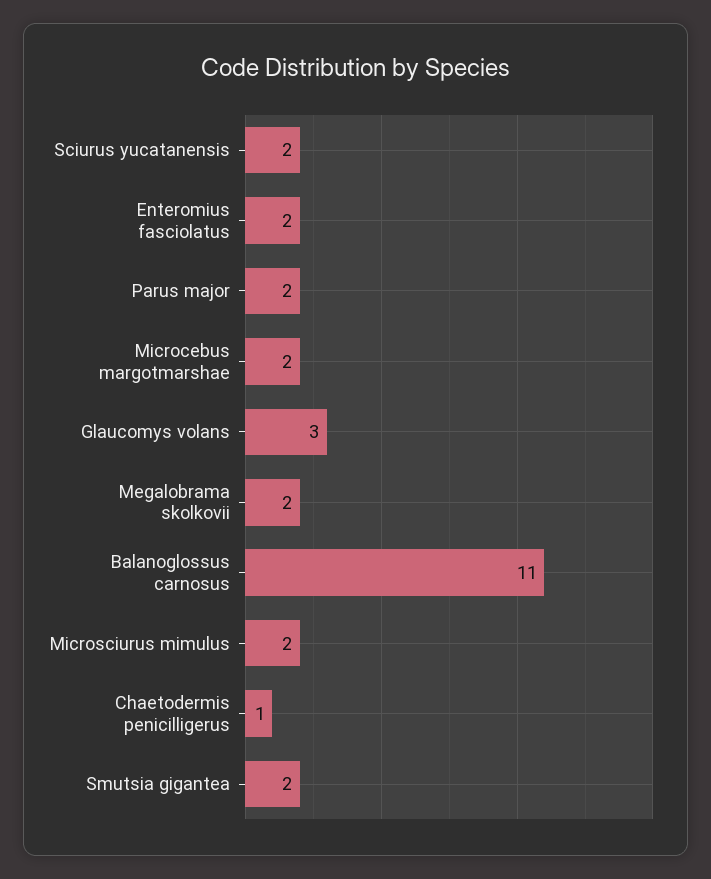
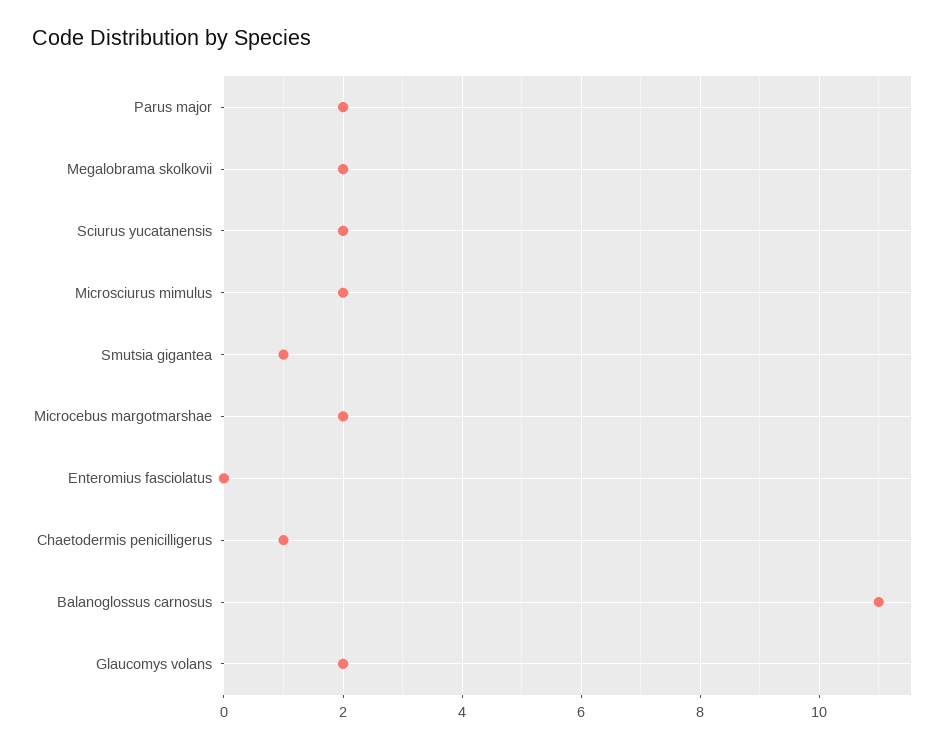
  {
    "Sciurus yucatanensis": 2,
-   "Enteromius fasciolatus": 2,
+   "Enteromius fasciolatus": 0,
    "Parus major": 2,
    "Microcebus margotmarshae": 2,
-   "Glaucomys volans": 3,
+   "Glaucomys volans": 2,
    "Megalobrama skolkovii": 2,
    "Balanoglossus carnosus": 11,
    "Microsciurus mimulus": 2,
    "Chaetodermis penicilligerus": 1,
-   "Smutsia gigantea": 2
+   "Smutsia gigantea": 1
  }

